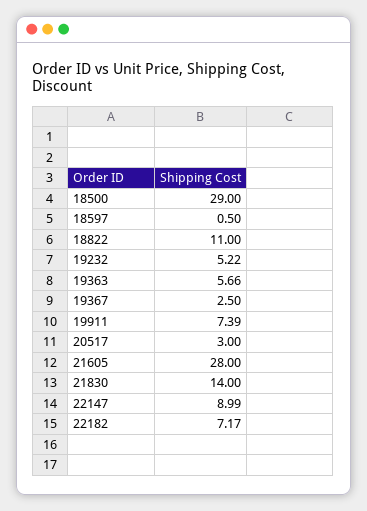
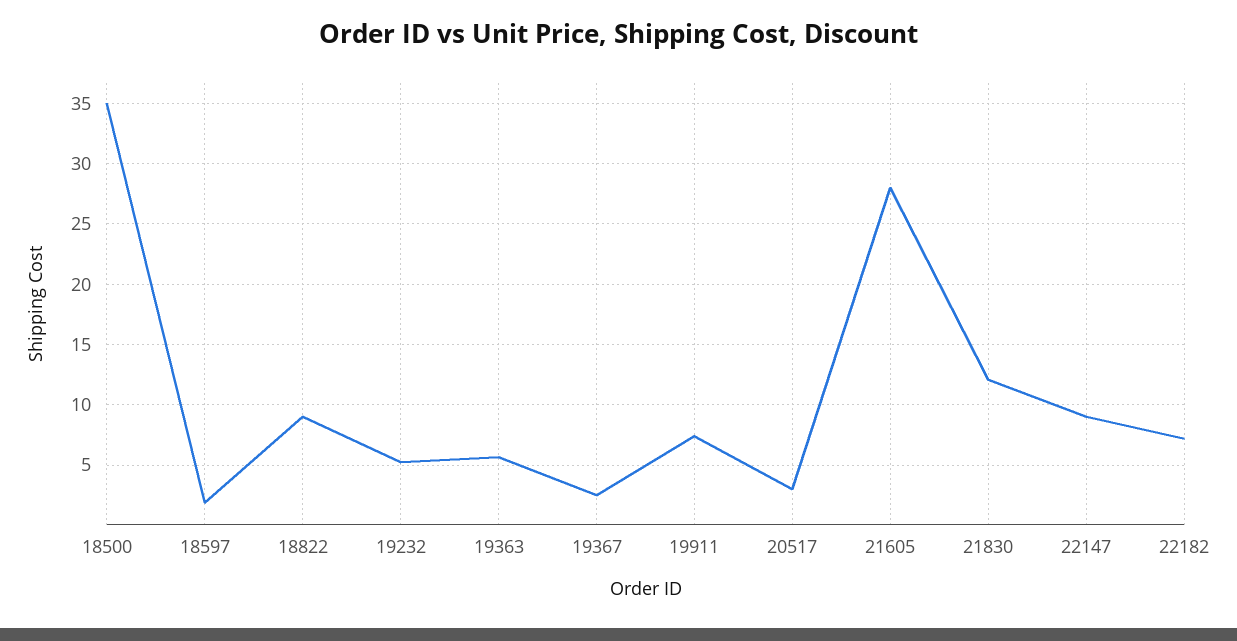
  {
-   "18500": 29,
+   "18500": 35,
-   "18597": 0.5,
+   "18597": 2,
-   "18822": 11,
+   "18822": 9,
    "19232": 5.22,
    "19363": 5.66,
    "19367": 2.5,
    "19911": 7.39,
    "20517": 3,
    "21605": 28,
-   "21830": 14,
+   "21830": 12,
    "22147": 8.99,
    "22182": 7.17
  }

